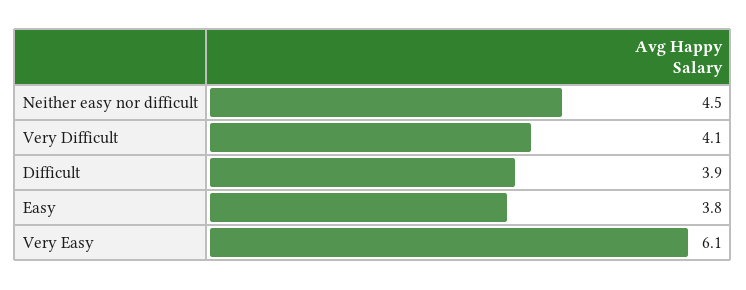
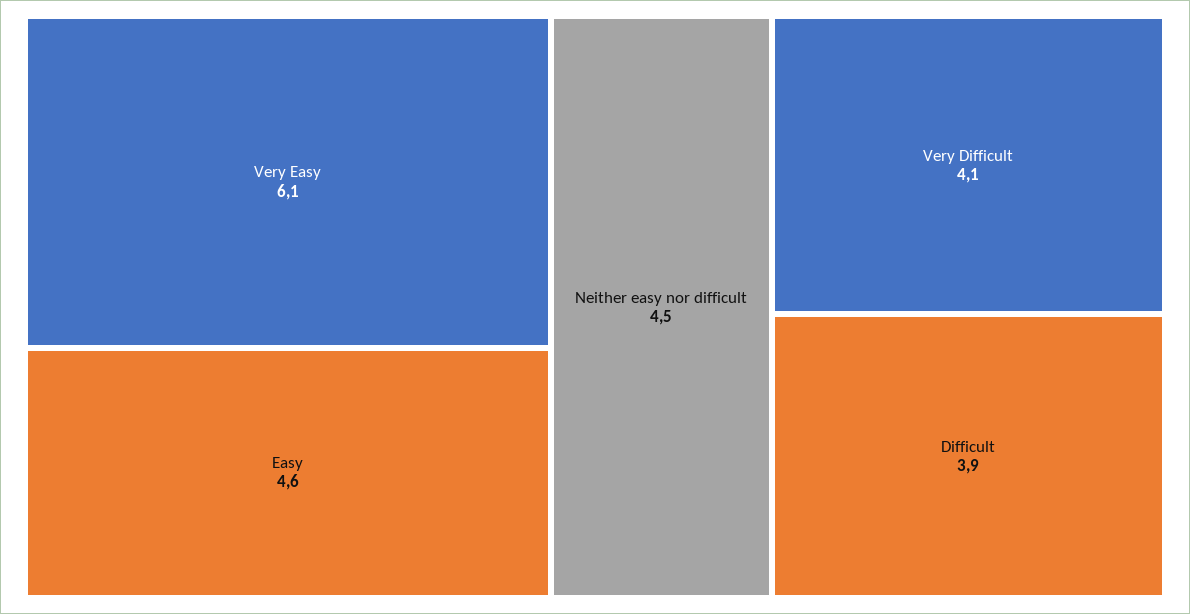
  {
    "Neither easy nor difficult": 4.5,
    "Very Difficult": 4.1,
    "Difficult": 3.9,
-   "Easy": 3.8,
+   "Easy": 4.6,
    "Very Easy": 6.1
  }

